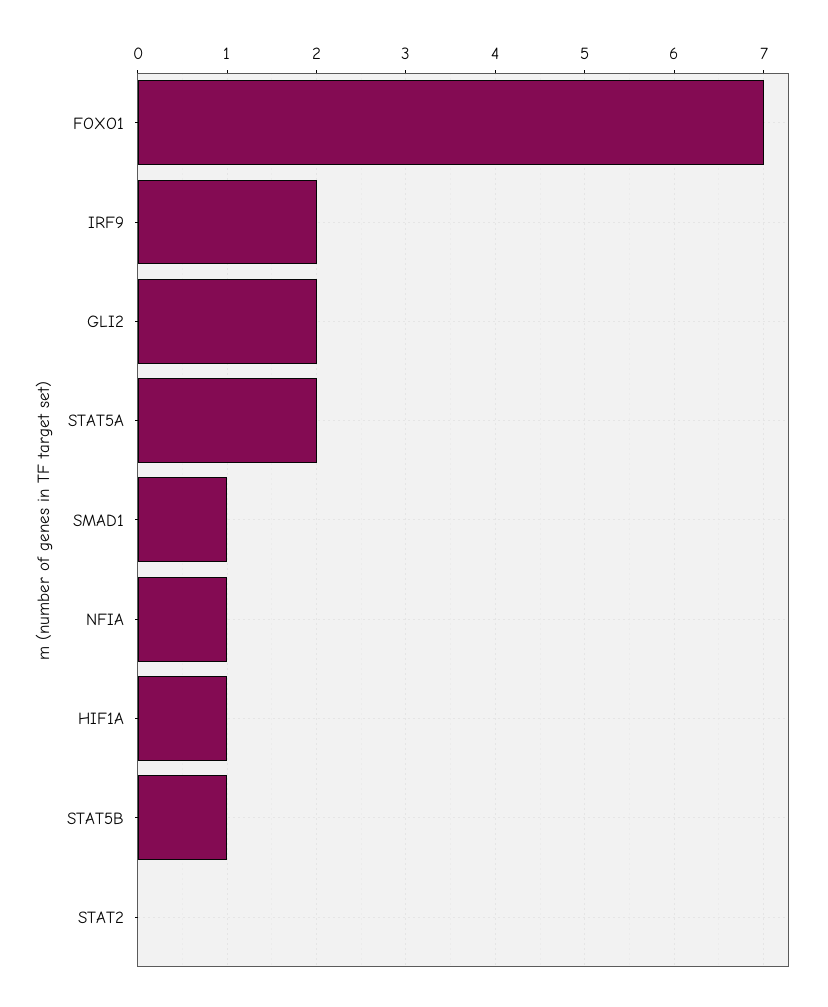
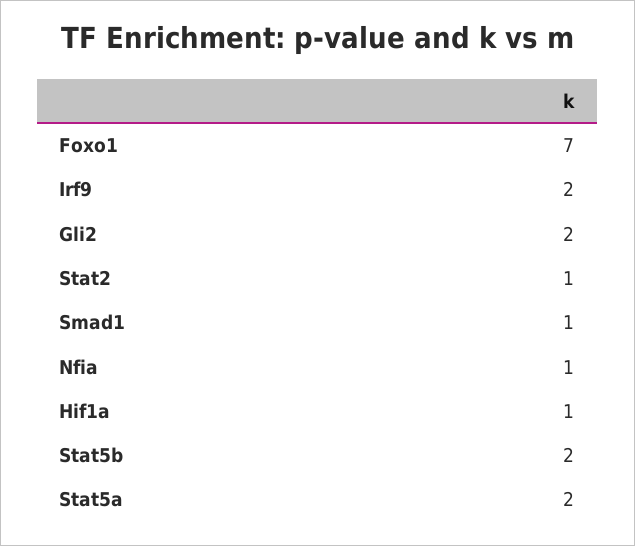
  {
    "FOXO1": 7,
    "IRF9": 2,
    "GLI2": 2,
    "STAT5A": 2,
    "SMAD1": 1,
    "NFIA": 1,
    "HIF1A": 1,
-   "STAT5B": 1,
+   "STAT5B": 2,
-   "STAT2": 0
+   "STAT2": 1
  }

